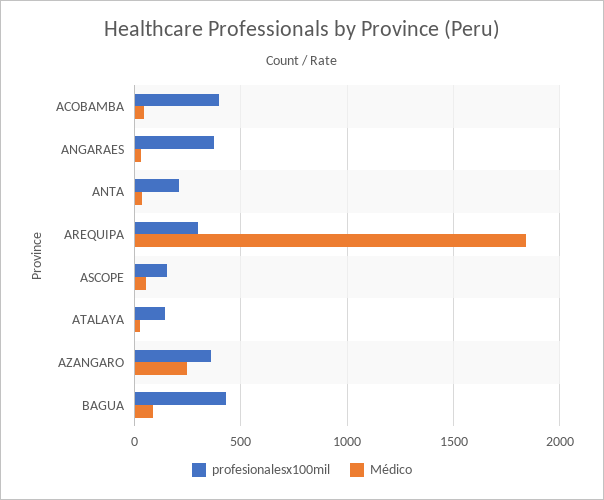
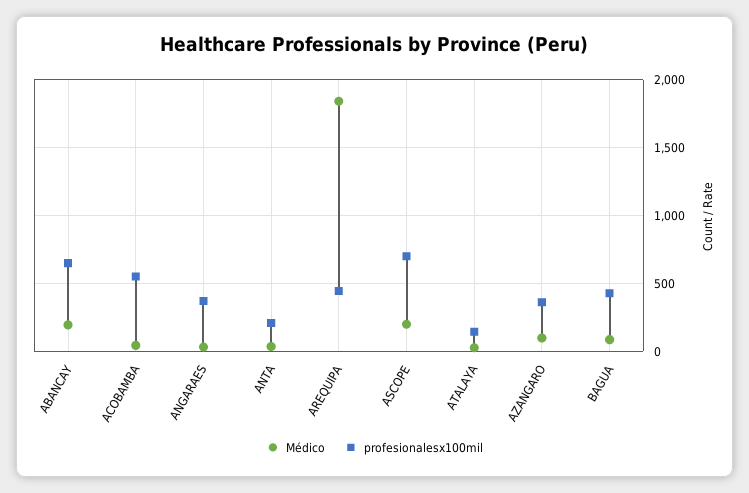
  {
    "profesionalesx100mil": {
-     "ACOBAMBA": 400,
+     "ACOBAMBA": 550,
      "ANGARAES": 350,
      "ANTA": 200,
-     "AREQUIPA": 300,
+     "AREQUIPA": 450,
-     "ASCOPE": 150,
+     "ASCOPE": 700,
      "ATALAYA": 150,
      "AZANGARO": 350,
-     "BAGUA": 450
+     "BAGUA": 450,
+     "ABANCAY": 650
    },
    "Médico": {
      "ACOBAMBA": 50,
      "ANGARAES": 50,
      "ANTA": 50,
      "AREQUIPA": 1850,
-     "ASCOPE": 50,
+     "ASCOPE": 200,
      "ATALAYA": 50,
-     "AZANGARO": 250,
+     "AZANGARO": 100,
-     "BAGUA": 100
+     "BAGUA": 100,
+     "ABANCAY": 200
    }
  }

